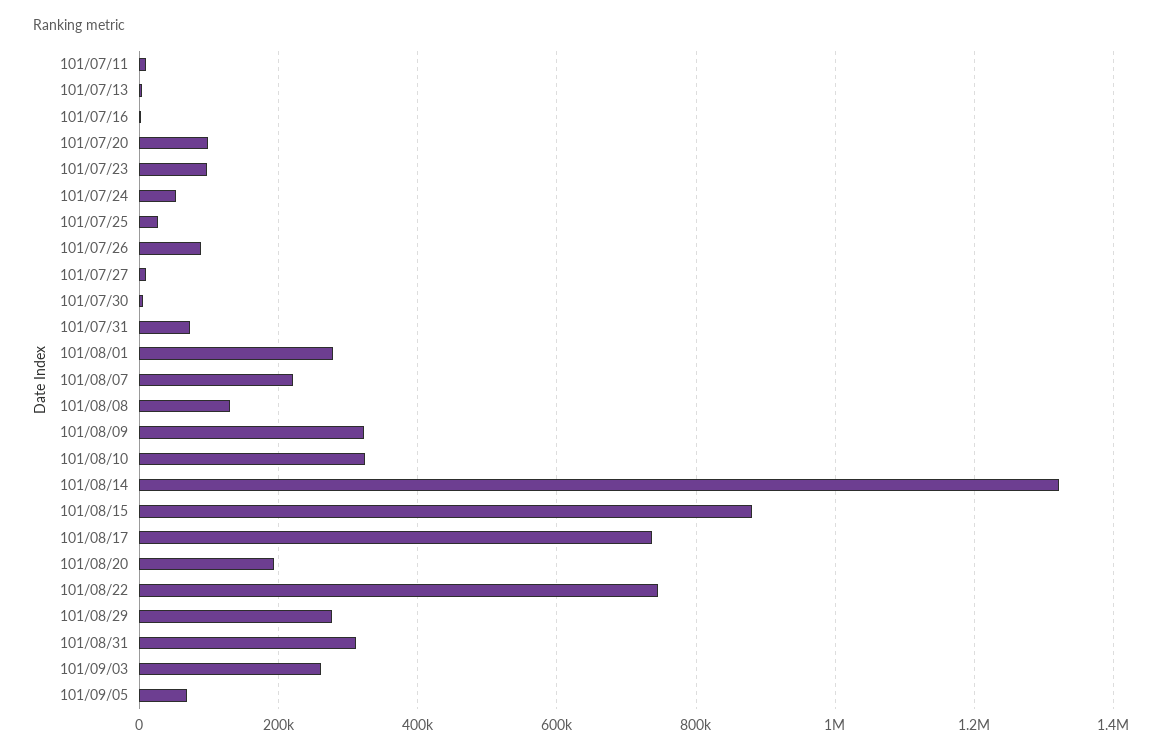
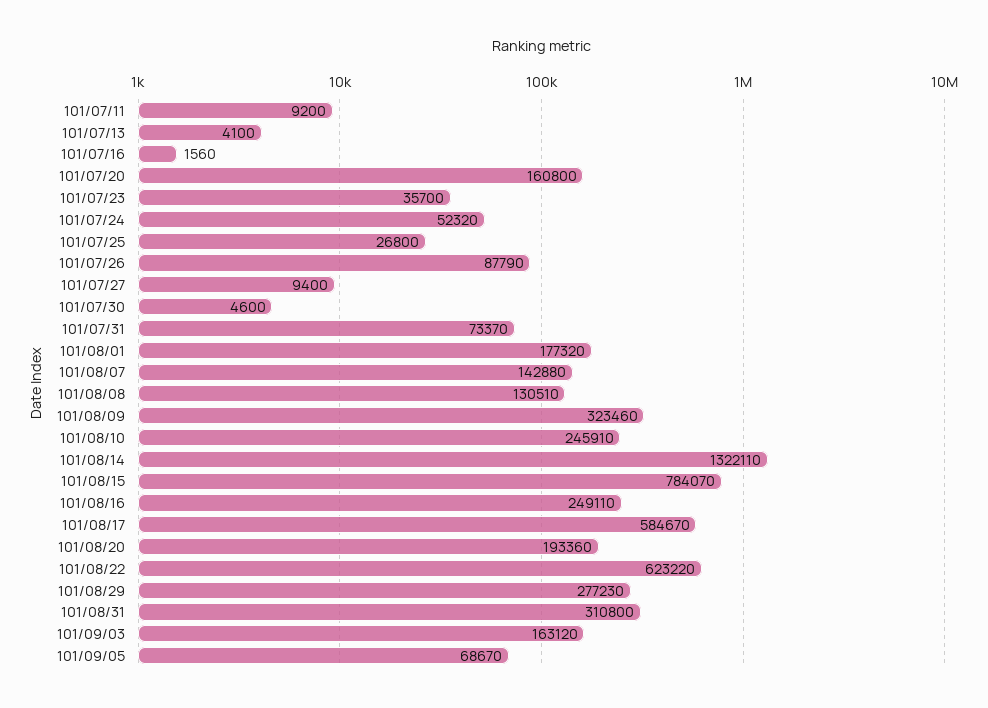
  {
    "101/07/11": 9200,
    "101/07/13": 4100,
    "101/07/16": 1560,
-   "101/07/20": 100000,
+   "101/07/20": 160800,
-   "101/07/23": 100000,
+   "101/07/23": 35700,
    "101/07/24": 52320,
    "101/07/25": 26800,
    "101/07/26": 87790,
    "101/07/27": 9400,
    "101/07/30": 4600,
    "101/07/31": 73370,
-   "101/08/01": 280000,
+   "101/08/01": 177320,
-   "101/08/07": 220000,
+   "101/08/07": 142880,
    "101/08/08": 130510,
    "101/08/09": 323460,
-   "101/08/10": 320000,
+   "101/08/10": 245910,
    "101/08/14": 1322110,
-   "101/08/15": 880000,
+   "101/08/15": 784070,
-   "101/08/17": 740000,
+   "101/08/17": 584670,
    "101/08/20": 193360,
-   "101/08/22": 740000,
+   "101/08/22": 623220,
    "101/08/29": 277230,
    "101/08/31": 310800,
-   "101/09/03": 260000,
+   "101/09/03": 163120,
-   "101/09/05": 68670
+   "101/09/05": 68670,
+   "101/08/16": 249110
  }

